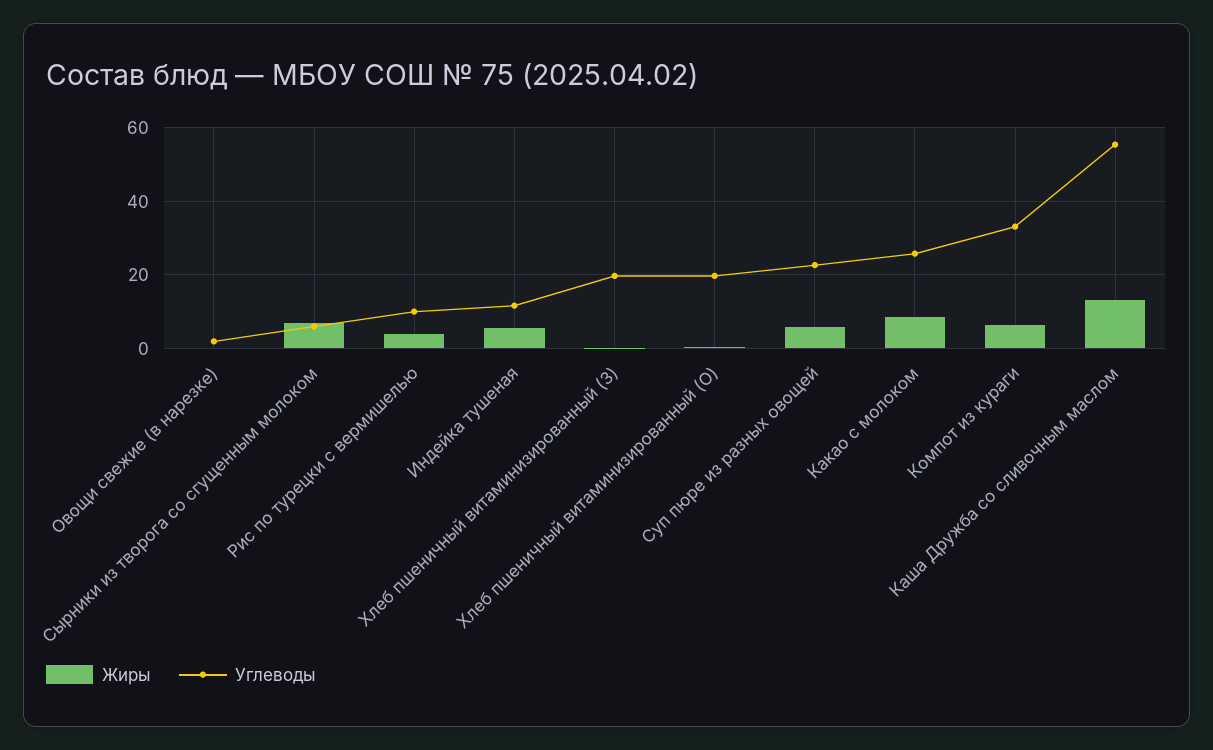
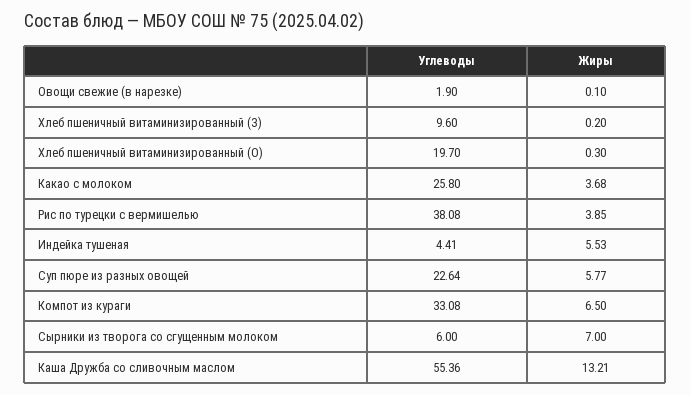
  {
    "Жиры": {
      "Овощи свежие (в нарезке)": 0.1,
      "Сырники из творога со сгущенным молоком": 7,
      "Рис по турецки с вермишелью": 3.85,
      "Индейка тушеная": 5.53,
      "Хлеб пшеничный витаминизированный (З)": 0.2,
      "Хлеб пшеничный витаминизированный (О)": 0.3,
      "Суп пюре из разных овощей": 5.77,
-     "Какао с молоком": 8,
+     "Какао с молоком": 3.68,
      "Компот из кураги": 6.5,
      "Каша Дружба со сливочным маслом": 13.21
    },
    "Углеводы": {
      "Овощи свежие (в нарезке)": 1.9,
      "Сырники из творога со сгущенным молоком": 6,
-     "Рис по турецки с вермишелью": 10,
+     "Рис по турецки с вермишелью": 38.08,
-     "Индейка тушеная": 12,
+     "Индейка тушеная": 4.41,
-     "Хлеб пшеничный витаминизированный (З)": 20,
+     "Хлеб пшеничный витаминизированный (З)": 9.6,
      "Хлеб пшеничный витаминизированный (О)": 19.7,
      "Суп пюре из разных овощей": 22.64,
      "Какао с молоком": 25.8,
      "Компот из кураги": 33.08,
      "Каша Дружба со сливочным маслом": 55.36
    }
  }

